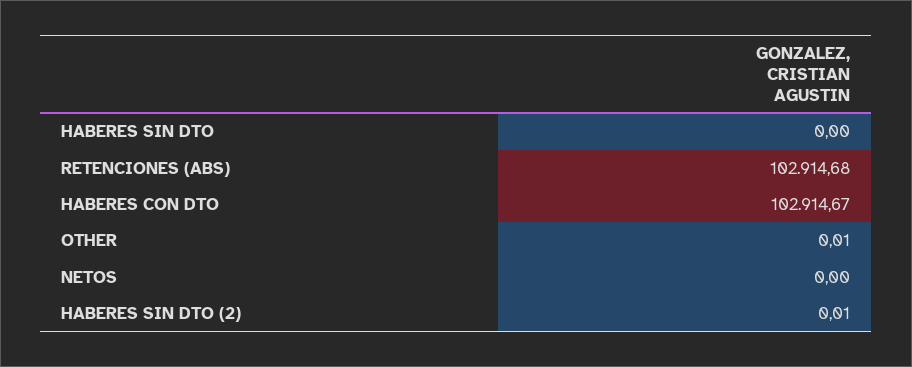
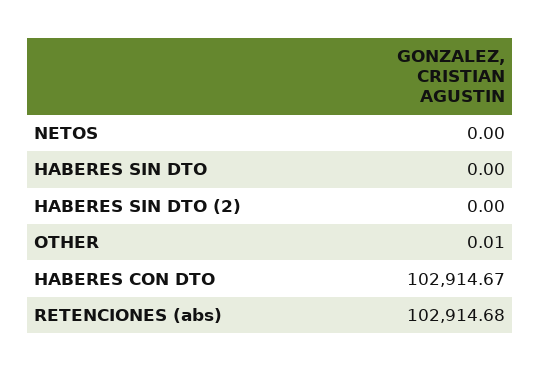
  {
    "HABERES SIN DTO": 0,
    "RETENCIONES (ABS)": 102914.68,
    "HABERES CON DTO": 102914.67,
    "OTHER": 0.01,
    "NETOS": 0,
-   "HABERES SIN DTO (2)": 0.01
+   "HABERES SIN DTO (2)": 0
  }

